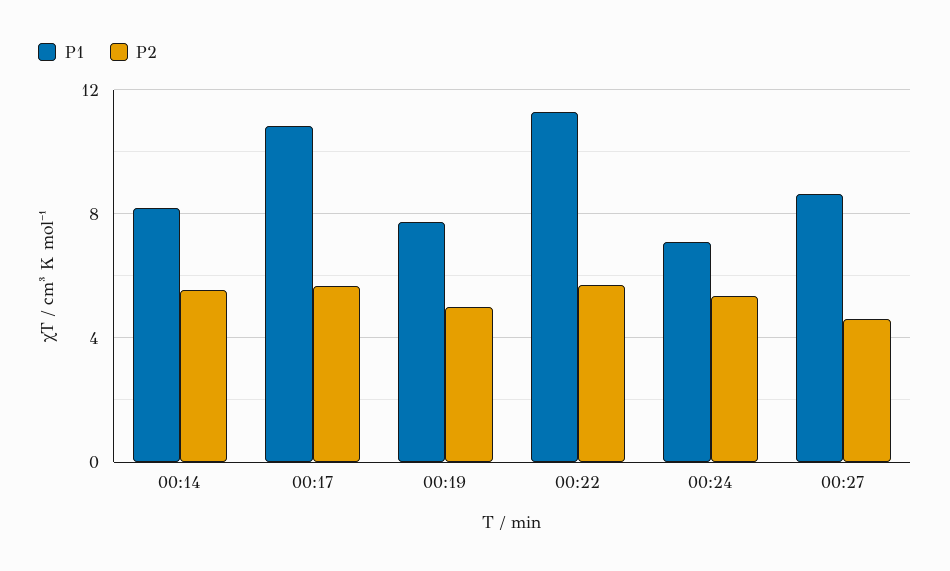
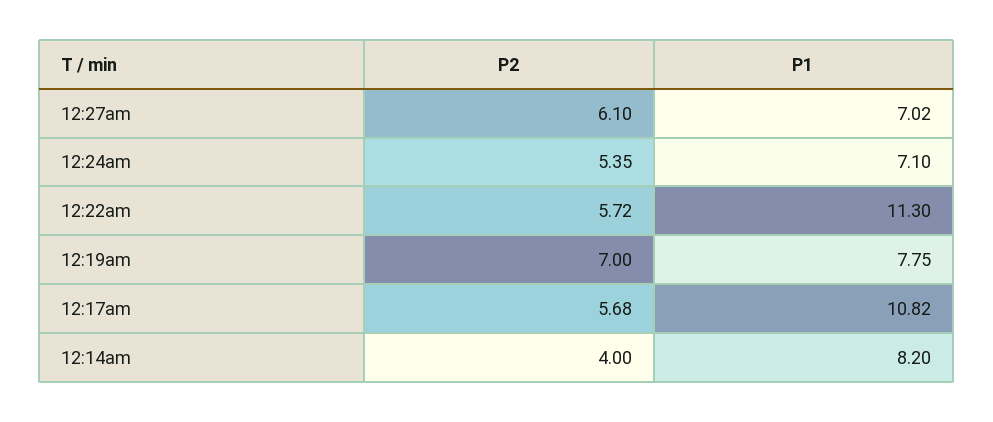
  {
    "P1": {
      "00:14": 8.2,
      "00:17": 10.82,
      "00:19": 7.75,
      "00:22": 11.3,
      "00:24": 7.1,
-     "00:27": 8.5
+     "00:27": 7.02
    },
    "P2": {
-     "00:14": 5.5,
+     "00:14": 4,
      "00:17": 5.68,
-     "00:19": 5,
+     "00:19": 7,
      "00:22": 5.72,
      "00:24": 5.35,
-     "00:27": 4.5
+     "00:27": 6.1
    }
  }

